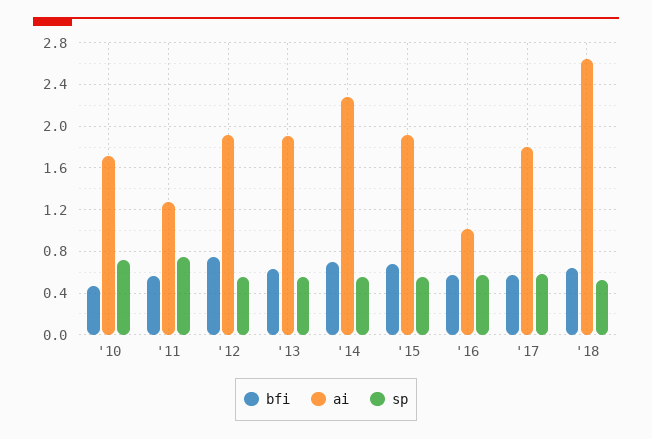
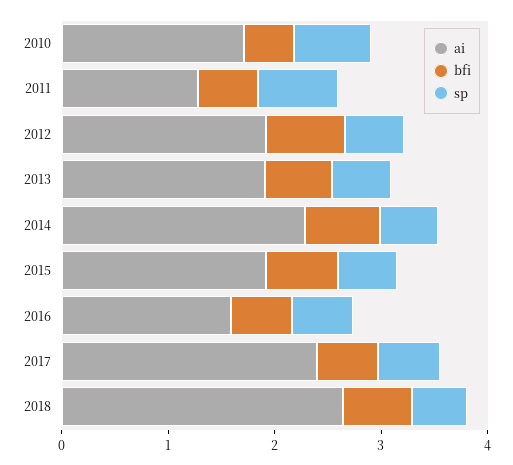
  {
    "bfi": {
      "'10": 0.5,
      "'11": 0.6,
      "'12": 0.7,
      "'13": 0.6,
      "'14": 0.7,
      "'15": 0.7,
      "'16": 0.6,
      "'17": 0.6,
      "'18": 0.6
    },
    "ai": {
      "'10": 1.7,
      "'11": 1.3,
      "'12": 1.9,
      "'13": 1.9,
      "'14": 2.3,
      "'15": 1.9,
-     "'16": 1,
+     "'16": 1.6,
-     "'17": 1.8,
+     "'17": 2.4,
      "'18": 2.6
    },
    "sp": {
      "'10": 0.7,
      "'11": 0.8,
      "'12": 0.6,
      "'13": 0.6,
      "'14": 0.6,
      "'15": 0.6,
      "'16": 0.6,
      "'17": 0.6,
      "'18": 0.5
    }
  }

